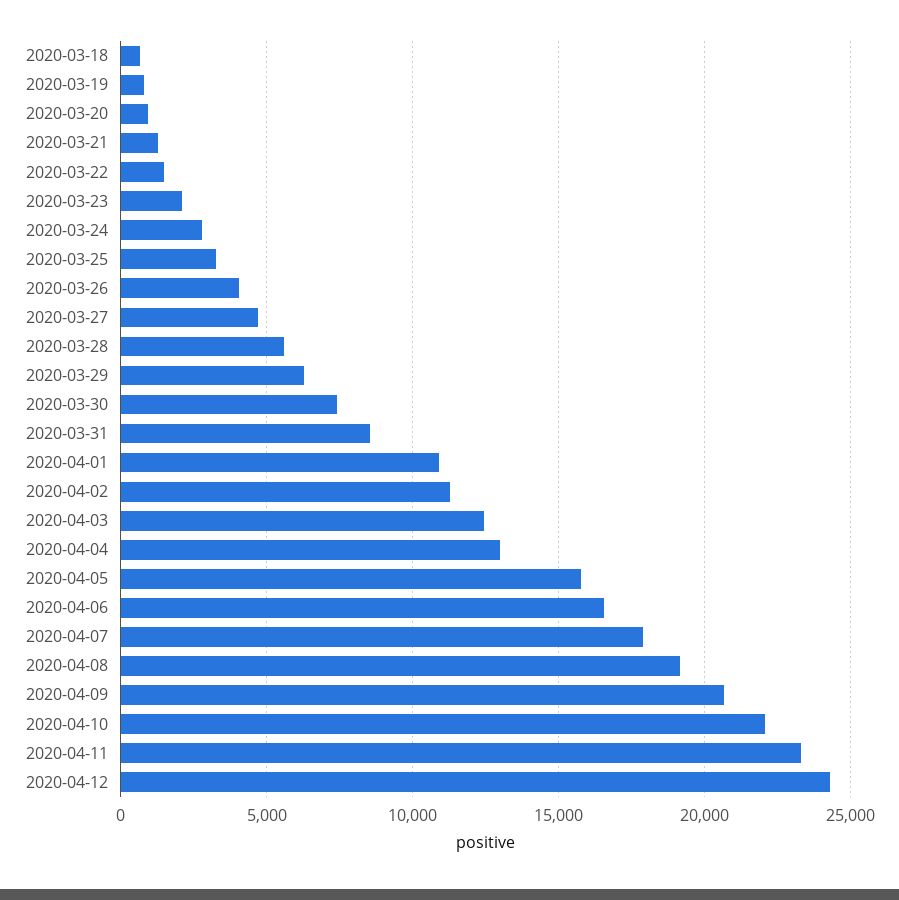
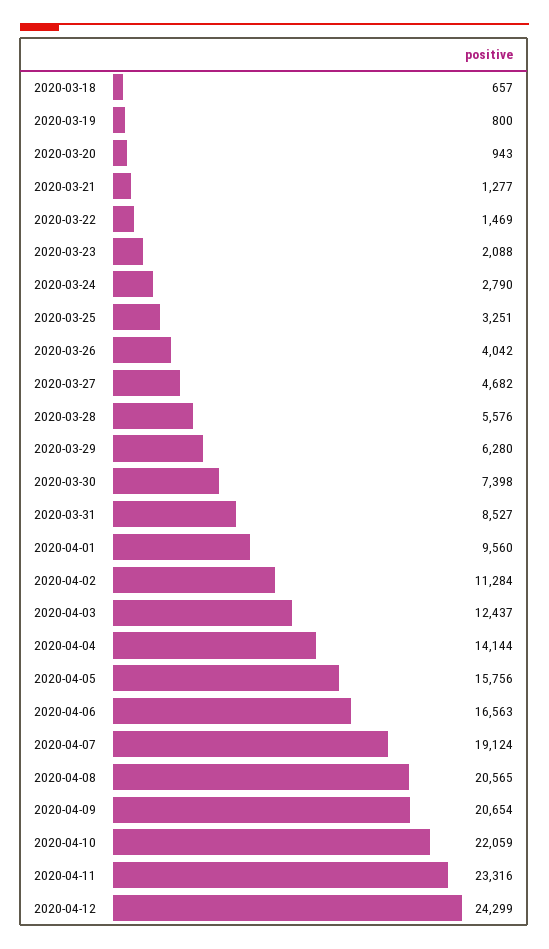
  {
    "2020-03-18": 657,
    "2020-03-19": 800,
    "2020-03-20": 943,
    "2020-03-21": 1277,
    "2020-03-22": 1469,
    "2020-03-23": 2088,
    "2020-03-24": 2790,
    "2020-03-25": 3251,
    "2020-03-26": 4042,
    "2020-03-27": 4682,
    "2020-03-28": 5576,
    "2020-03-29": 6280,
    "2020-03-30": 7398,
    "2020-03-31": 8527,
-   "2020-04-01": 11000,
+   "2020-04-01": 9560,
    "2020-04-02": 11284,
    "2020-04-03": 12437,
-   "2020-04-04": 13000,
+   "2020-04-04": 14144,
    "2020-04-05": 15756,
    "2020-04-06": 16563,
-   "2020-04-07": 18000,
+   "2020-04-07": 19124,
-   "2020-04-08": 19000,
+   "2020-04-08": 20565,
    "2020-04-09": 20654,
    "2020-04-10": 22059,
    "2020-04-11": 23316,
    "2020-04-12": 24299
  }

